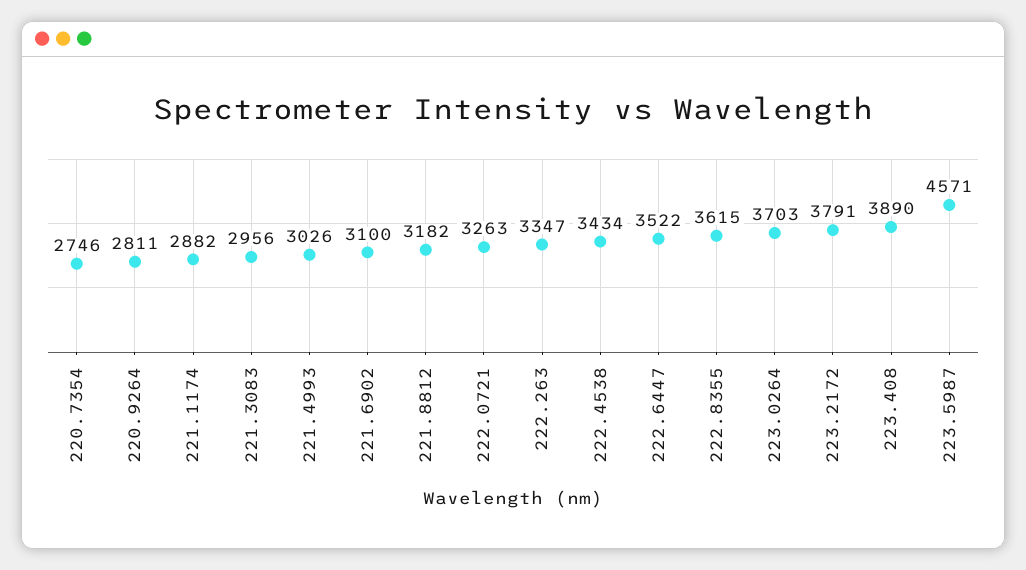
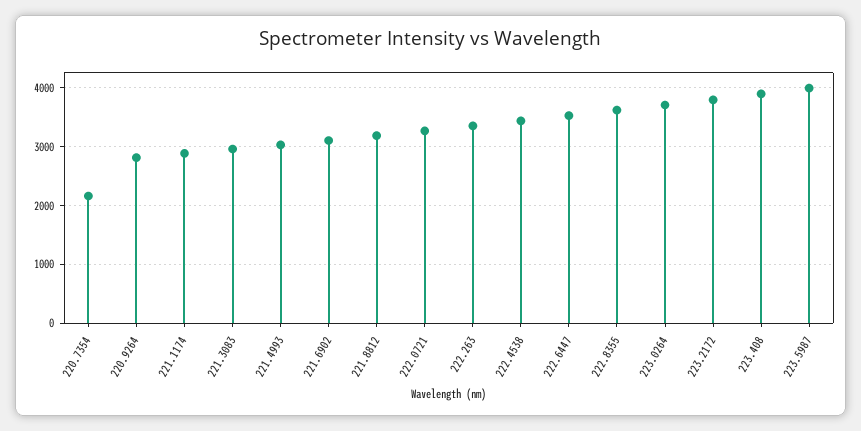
  {
-   "220.7354": 2746,
+   "220.7354": 2200,
    "220.9264": 2811,
    "221.1174": 2882,
    "221.3083": 2956,
    "221.4993": 3026,
    "221.6902": 3100,
    "221.8812": 3182,
    "222.0721": 3263,
    "222.263": 3347,
    "222.4538": 3434,
    "222.6447": 3522,
    "222.8355": 3615,
    "223.0264": 3703,
    "223.2172": 3791,
    "223.408": 3890,
-   "223.5987": 4571
+   "223.5987": 4000
  }

